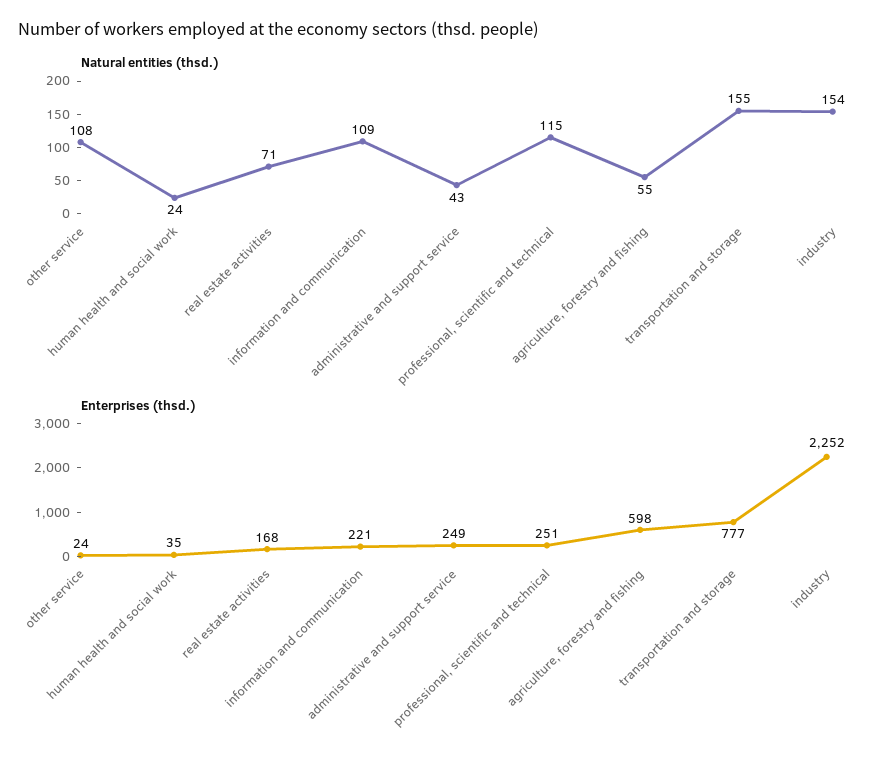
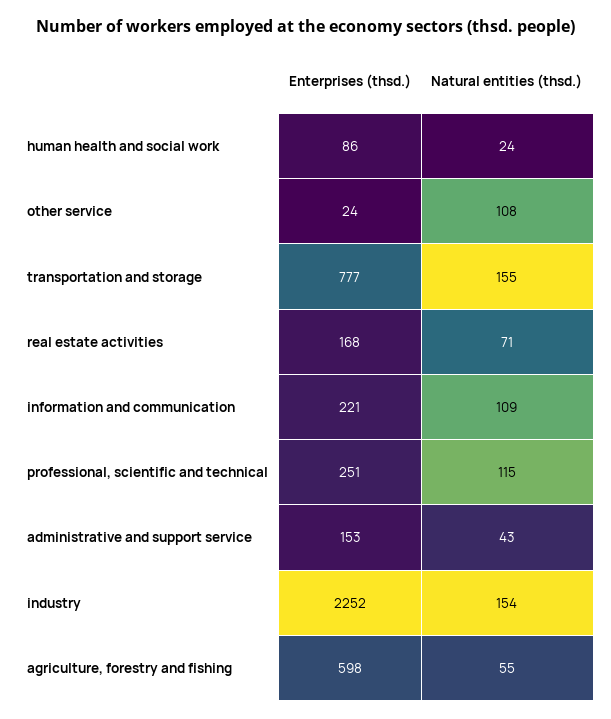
  {
    "Natural entities (thsd.)": {
      "other service": 108,
      "human health and social work": 24,
      "real estate activities": 71,
      "information and communication": 109,
      "administrative and support service": 43,
      "professional, scientific and technical": 115,
      "agriculture, forestry and fishing": 55,
      "transportation and storage": 155,
      "industry": 154
    },
    "Enterprises (thsd.)": {
      "other service": 24,
-     "human health and social work": 35,
+     "human health and social work": 86,
      "real estate activities": 168,
      "information and communication": 221,
-     "administrative and support service": 249,
+     "administrative and support service": 153,
      "professional, scientific and technical": 251,
      "agriculture, forestry and fishing": 598,
      "transportation and storage": 777,
      "industry": 2252
    }
  }

